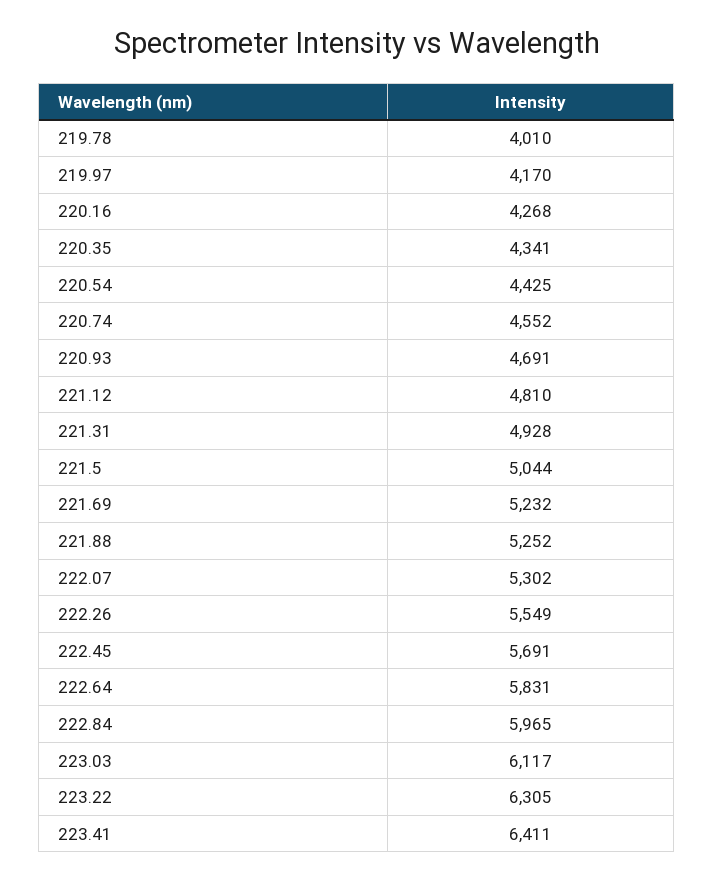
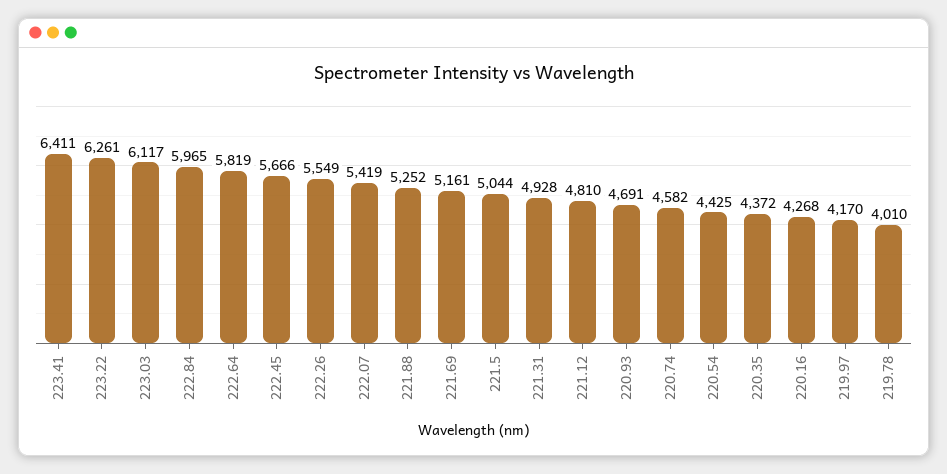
  {
    "219.78": 4010,
    "219.97": 4170,
    "220.16": 4268,
-   "220.35": 4341,
+   "220.35": 4372,
    "220.54": 4425,
-   "220.74": 4552,
+   "220.74": 4582,
    "220.93": 4691,
    "221.12": 4810,
    "221.31": 4928,
    "221.5": 5044,
-   "221.69": 5232,
+   "221.69": 5161,
    "221.88": 5252,
-   "222.07": 5302,
+   "222.07": 5419,
    "222.26": 5549,
-   "222.45": 5691,
+   "222.45": 5666,
-   "222.64": 5831,
+   "222.64": 5819,
    "222.84": 5965,
    "223.03": 6117,
-   "223.22": 6305,
+   "223.22": 6261,
    "223.41": 6411
  }

